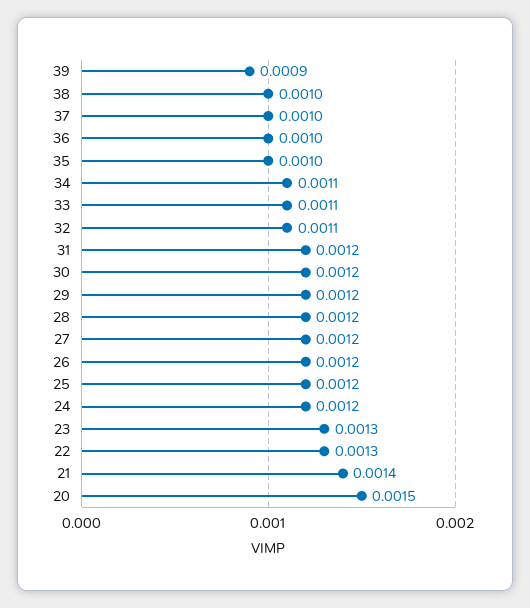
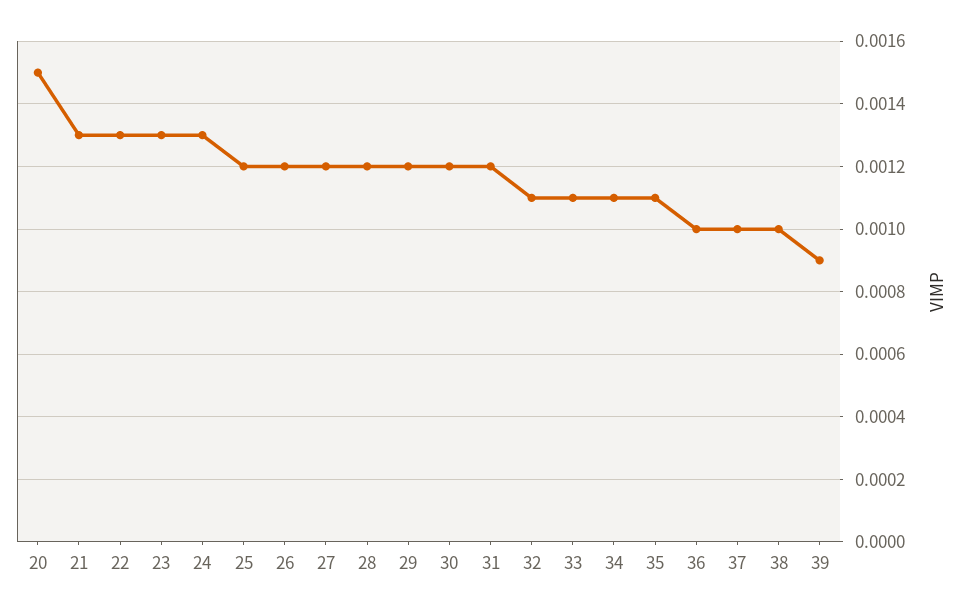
  {
    "39": 0.0009,
    "38": 0.001,
    "37": 0.001,
    "36": 0.001,
-   "35": 0.001,
+   "35": 0.0011,
    "34": 0.0011,
    "33": 0.0011,
    "32": 0.0011,
    "31": 0.0012,
    "30": 0.0012,
    "29": 0.0012,
    "28": 0.0012,
    "27": 0.0012,
    "26": 0.0012,
    "25": 0.0012,
-   "24": 0.0012,
+   "24": 0.0013,
    "23": 0.0013,
    "22": 0.0013,
-   "21": 0.0014,
+   "21": 0.0013,
    "20": 0.0015
  }

